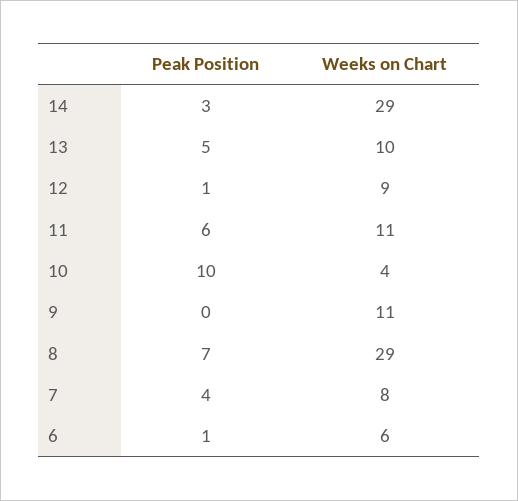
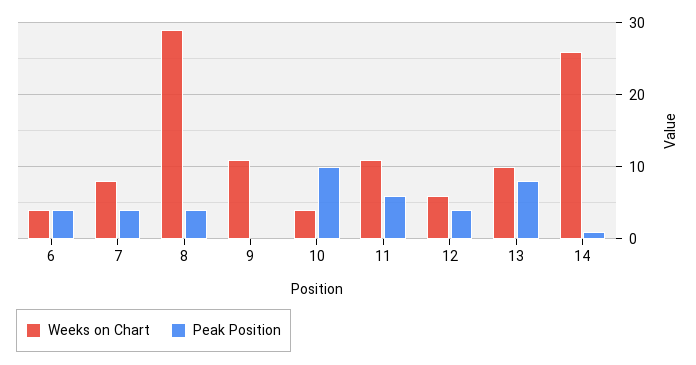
  {
    "Peak Position": {
-     "14": 3,
+     "14": 1,
-     "13": 5,
+     "13": 8,
-     "12": 1,
+     "12": 4,
      "11": 6,
      "10": 10,
      "9": 0,
-     "8": 7,
+     "8": 4,
      "7": 4,
-     "6": 1
+     "6": 4
    },
    "Weeks on Chart": {
-     "14": 29,
+     "14": 26,
      "13": 10,
-     "12": 9,
+     "12": 6,
      "11": 11,
      "10": 4,
      "9": 11,
      "8": 29,
      "7": 8,
-     "6": 6
+     "6": 4
    }
  }

